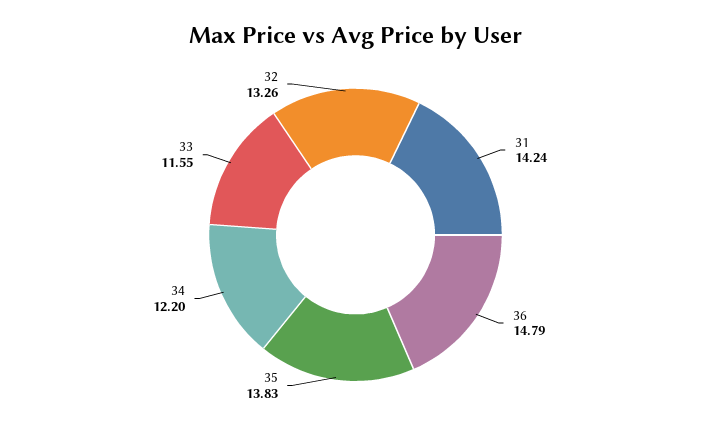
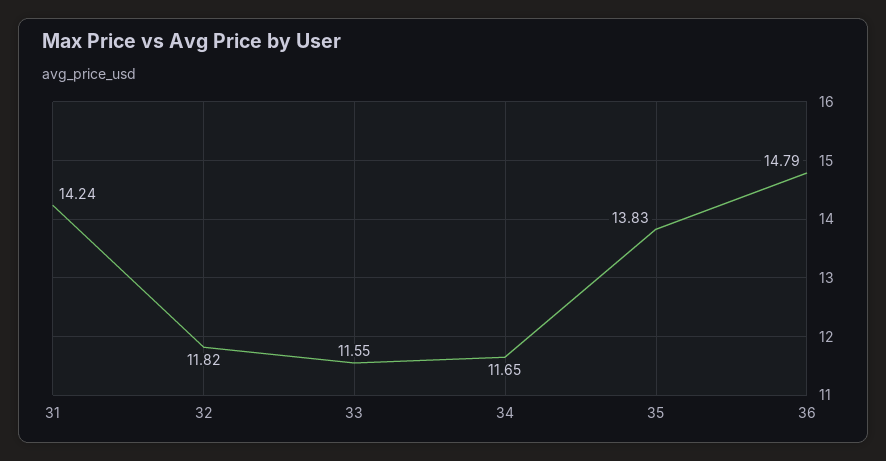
  {
    "31": 14.24,
    "36": 14.79,
    "35": 13.83,
-   "34": 12.2,
+   "34": 11.65,
    "33": 11.55,
-   "32": 13.26
+   "32": 11.82
  }

